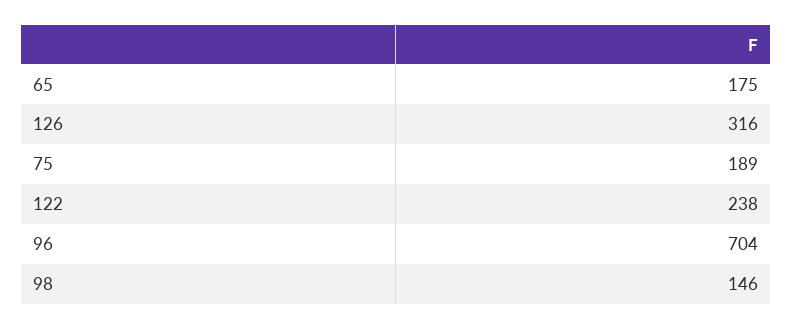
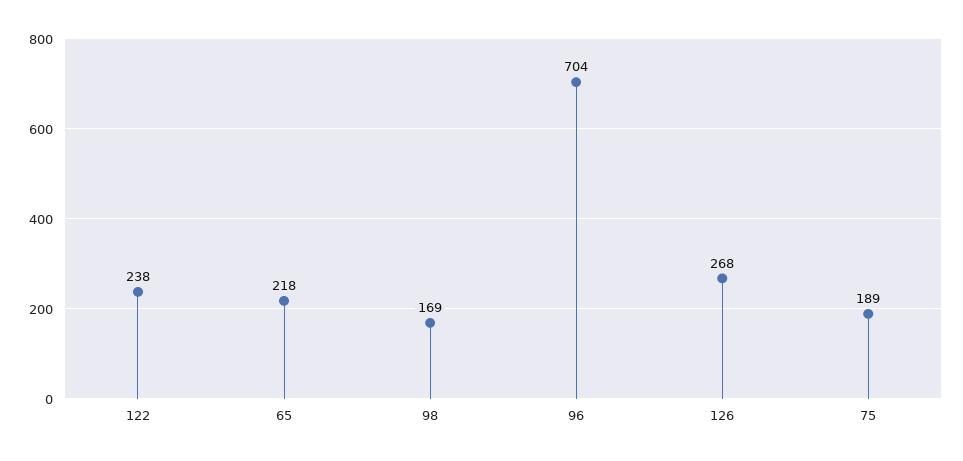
  {
-   "65": 175,
+   "65": 218,
-   "126": 316,
+   "126": 268,
    "75": 189,
    "122": 238,
    "96": 704,
-   "98": 146
+   "98": 169
  }

